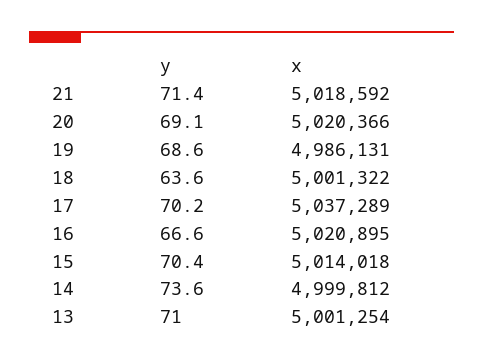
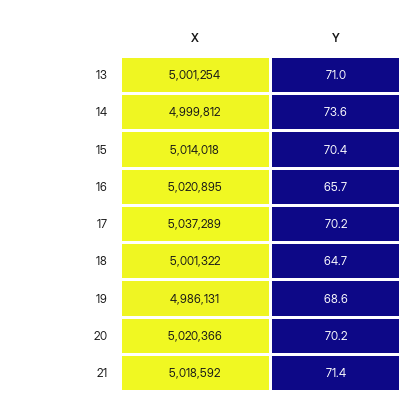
  {
    "y": {
      "21": 71.4,
-     "20": 69.1,
+     "20": 70.2,
      "19": 68.6,
-     "18": 63.6,
+     "18": 64.7,
      "17": 70.2,
-     "16": 66.6,
+     "16": 65.7,
      "15": 70.4,
      "14": 73.6,
      "13": 71
    },
    "x": {
      "21": 5018592,
      "20": 5020366,
      "19": 4986131,
      "18": 5001322,
      "17": 5037289,
      "16": 5020895,
      "15": 5014018,
      "14": 4999812,
      "13": 5001254
    }
  }

